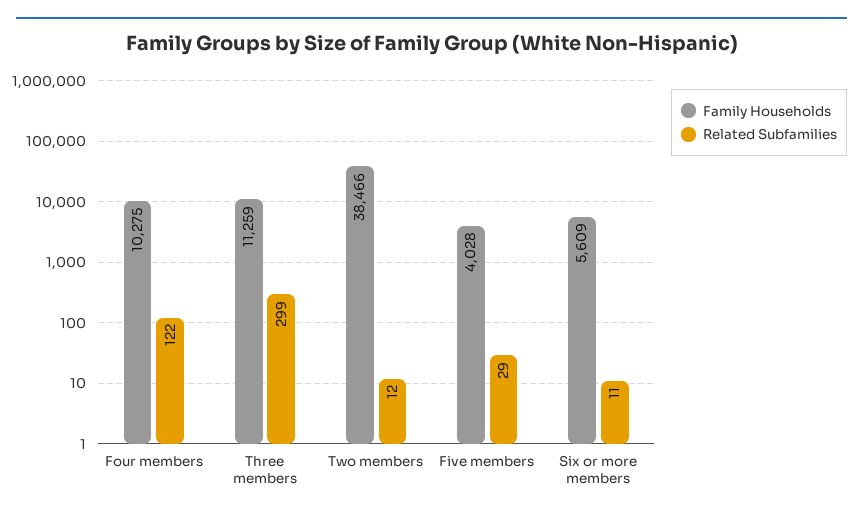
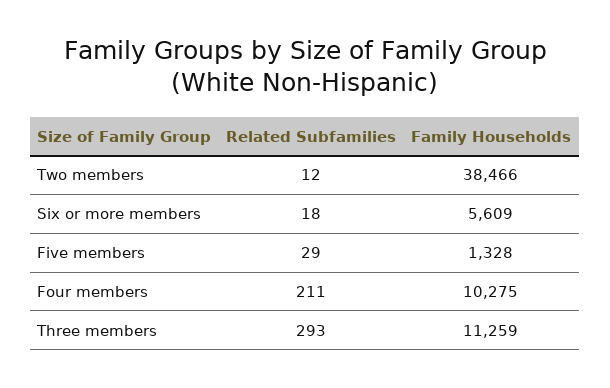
  {
    "Family Households": {
      "Four members": 10275,
      "Three members": 11259,
      "Two members": 38466,
-     "Five members": 4028,
+     "Five members": 1328,
      "Six or more members": 5609
    },
    "Related Subfamilies": {
-     "Four members": 122,
+     "Four members": 211,
-     "Three members": 299,
+     "Three members": 293,
      "Two members": 12,
      "Five members": 29,
-     "Six or more members": 11
+     "Six or more members": 18
    }
  }

